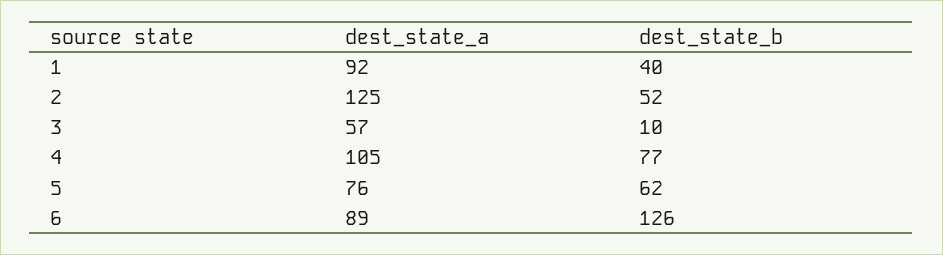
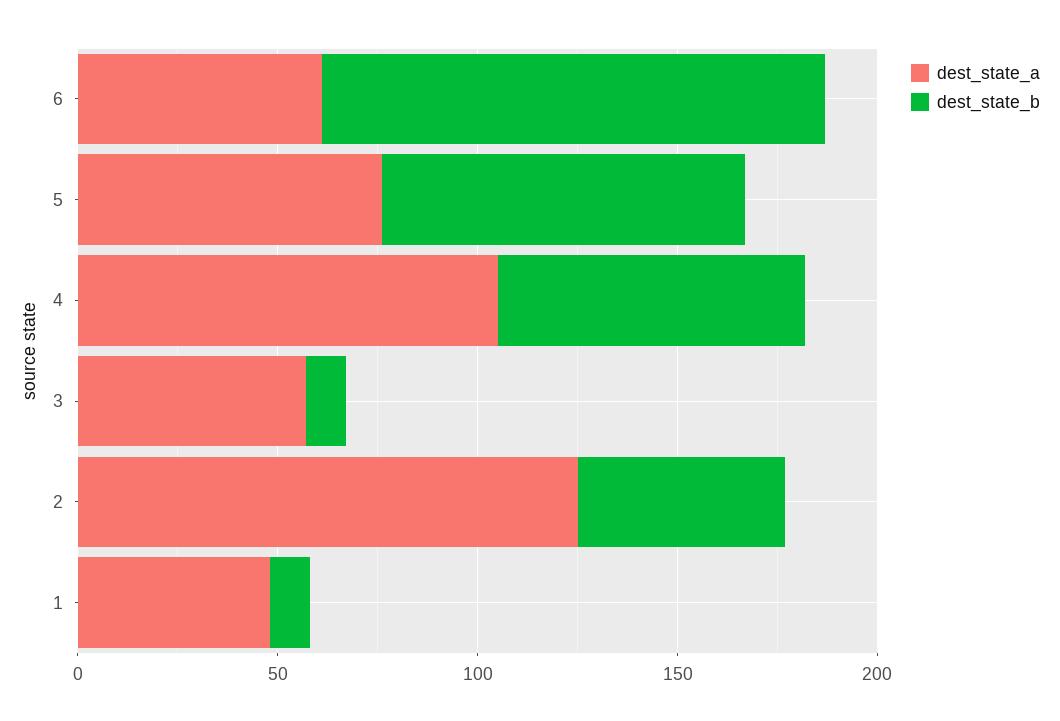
  {
    "dest_state_a": {
-     "1": 92,
+     "1": 50,
      "2": 125,
      "3": 57,
      "4": 105,
      "5": 76,
-     "6": 89
+     "6": 60
    },
    "dest_state_b": {
-     "1": 40,
+     "1": 10,
      "2": 52,
      "3": 10,
      "4": 77,
-     "5": 62,
+     "5": 90,
      "6": 126
    }
  }

